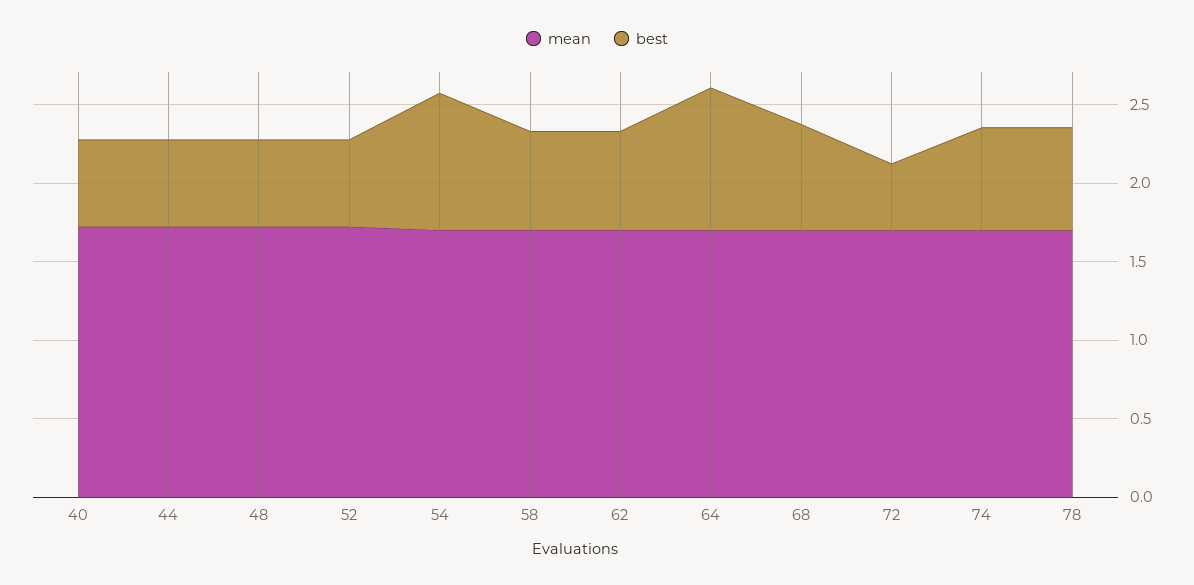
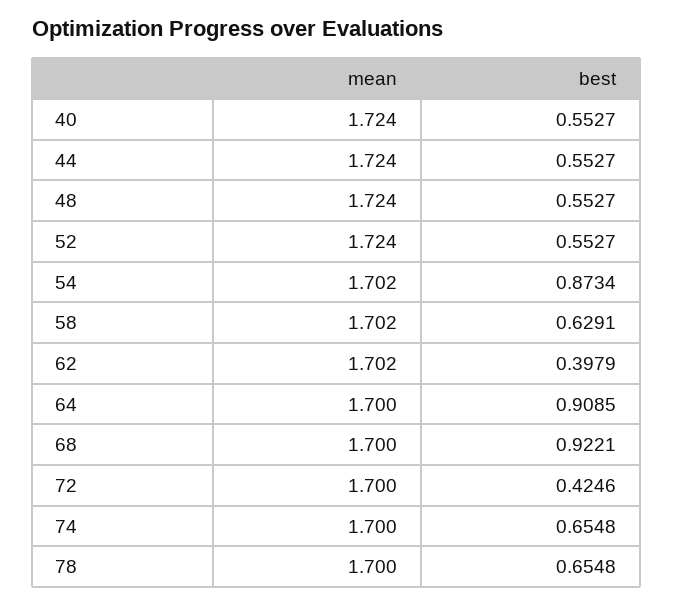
  {
    "mean": {
      "40": 1.724,
      "44": 1.724,
      "48": 1.724,
      "52": 1.724,
      "54": 1.702,
      "58": 1.702,
      "62": 1.702,
      "64": 1.7,
      "68": 1.7,
      "72": 1.7,
      "74": 1.7,
      "78": 1.7
    },
    "best": {
      "40": 0.5527,
      "44": 0.5527,
      "48": 0.5527,
      "52": 0.5527,
      "54": 0.8734,
      "58": 0.6291,
-     "62": 0.6,
+     "62": 0.3979,
      "64": 0.9085,
-     "68": 0.7,
+     "68": 0.9221,
      "72": 0.4246,
      "74": 0.6548,
      "78": 0.6548
    }
  }

